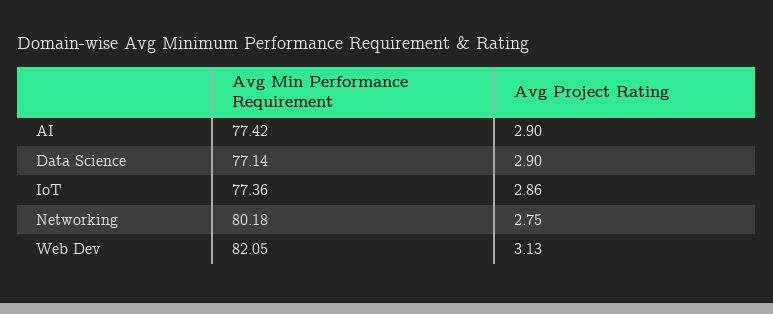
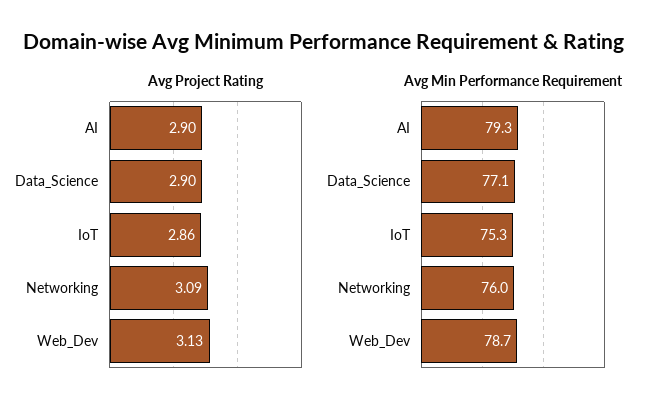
  {
    "Avg Min Performance Requirement": {
-     "AI": 77.42,
+     "AI": 79.3,
      "Data Science": 77.14,
-     "IoT": 77.36,
+     "IoT": 75.3,
-     "Networking": 80.18,
+     "Networking": 76,
-     "Web Dev": 82.05
+     "Web Dev": 78.7
    },
    "Avg Project Rating": {
      "AI": 2.9,
      "Data Science": 2.9,
      "IoT": 2.86,
-     "Networking": 2.75,
+     "Networking": 3.09,
      "Web Dev": 3.13
    }
  }

